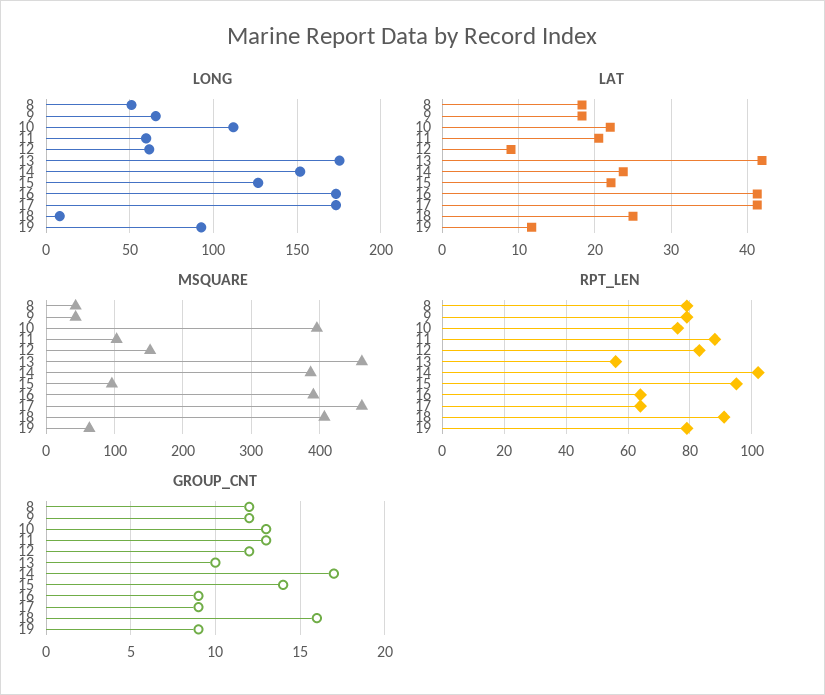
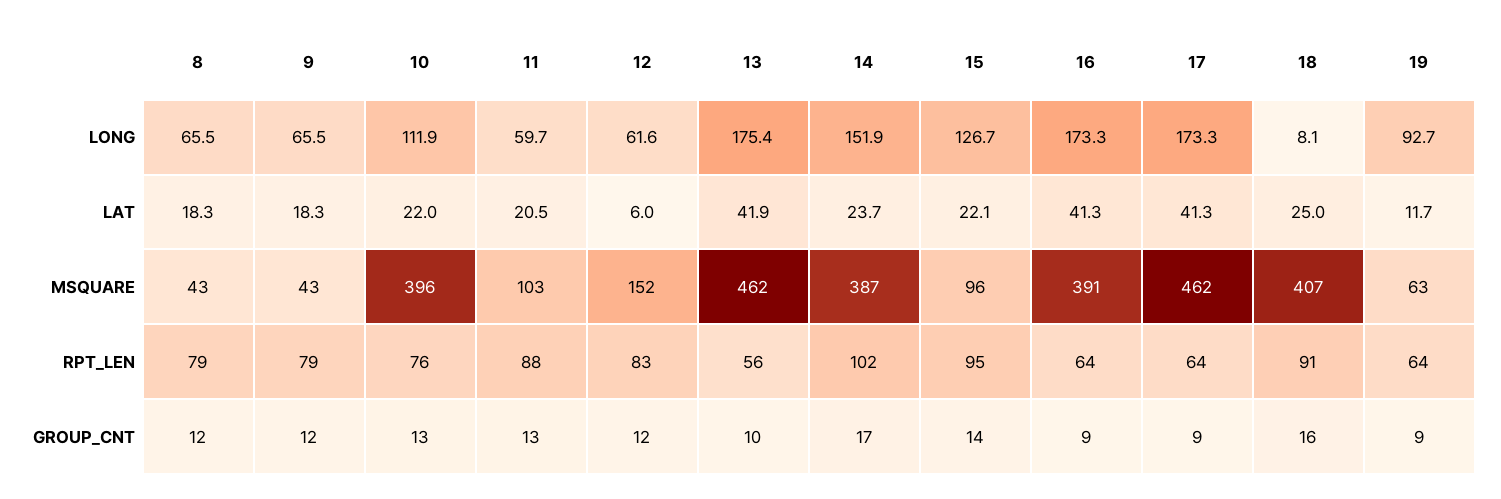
  {
    "LONG": {
-     "8": 50,
+     "8": 65.5,
      "9": 65.5,
      "10": 111.9,
      "11": 59.7,
      "12": 61.6,
      "13": 175.4,
      "14": 151.9,
      "15": 126.7,
      "16": 173.3,
      "17": 173.3,
      "18": 8.1,
      "19": 92.7
    },
    "LAT": {
      "8": 18.3,
      "9": 18.3,
      "10": 22,
      "11": 20.5,
-     "12": 9,
+     "12": 6,
      "13": 41.9,
      "14": 23.7,
      "15": 22.1,
      "16": 41.3,
      "17": 41.3,
      "18": 25,
      "19": 11.7
    },
    "MSQUARE": {
      "8": 43,
      "9": 43,
      "10": 396,
      "11": 103,
      "12": 152,
      "13": 462,
      "14": 387,
      "15": 96,
      "16": 391,
      "17": 462,
      "18": 407,
      "19": 63
    },
    "RPT_LEN": {
      "8": 79,
      "9": 79,
      "10": 76,
      "11": 88,
      "12": 83,
      "13": 56,
      "14": 102,
      "15": 95,
      "16": 64,
      "17": 64,
      "18": 91,
-     "19": 80
+     "19": 64
    },
    "GROUP_CNT": {
      "8": 12,
      "9": 12,
      "10": 13,
      "11": 13,
      "12": 12,
      "13": 10,
      "14": 17,
      "15": 14,
      "16": 9,
      "17": 9,
      "18": 16,
      "19": 9
    }
  }

